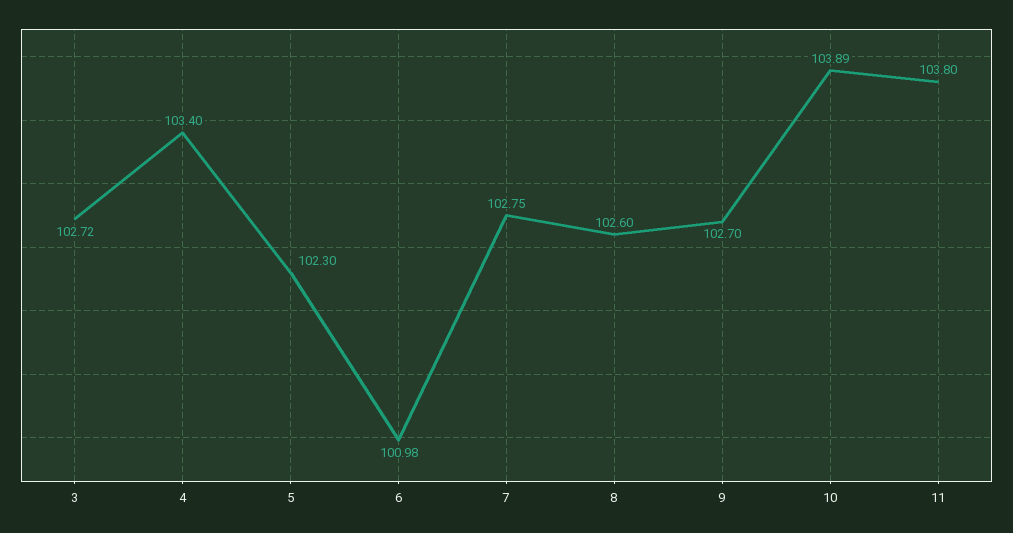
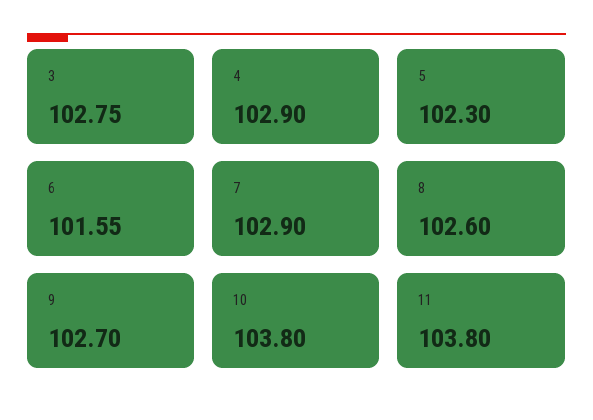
  {
-   "3": 102.72,
+   "3": 102.75,
-   "4": 103.4,
+   "4": 102.9,
    "5": 102.3,
-   "6": 100.98,
+   "6": 101.55,
-   "7": 102.75,
+   "7": 102.9,
    "8": 102.6,
    "9": 102.7,
-   "10": 103.89,
+   "10": 103.8,
    "11": 103.8
  }

